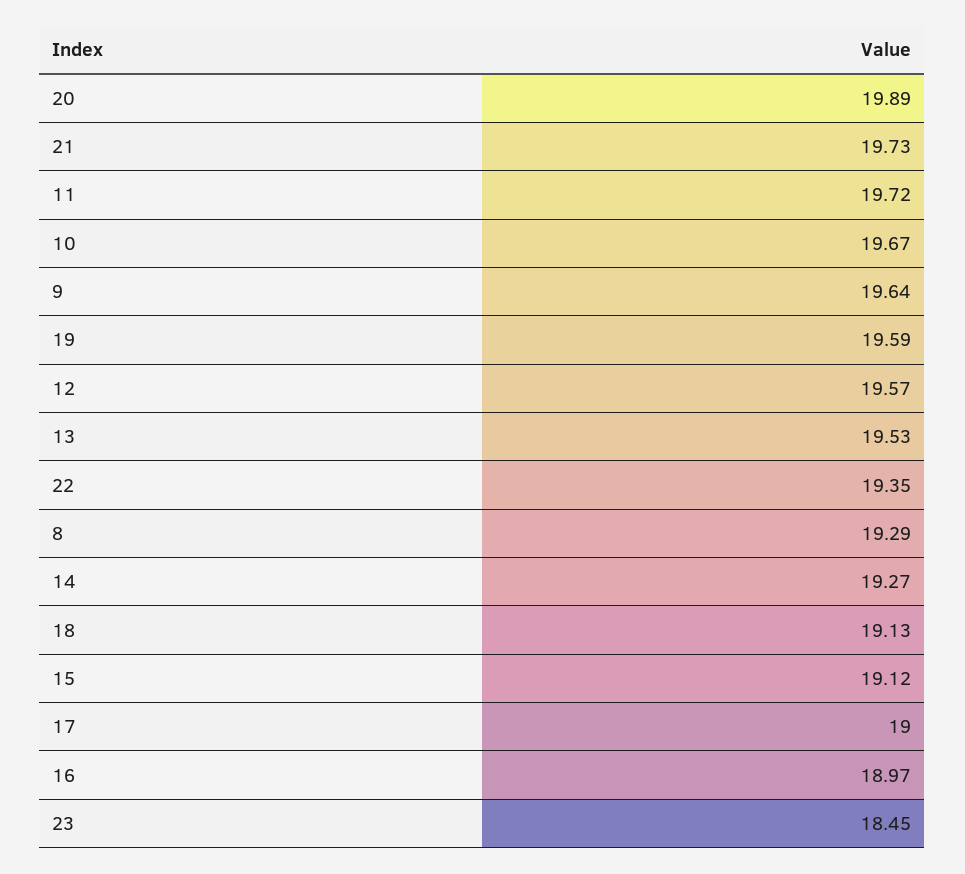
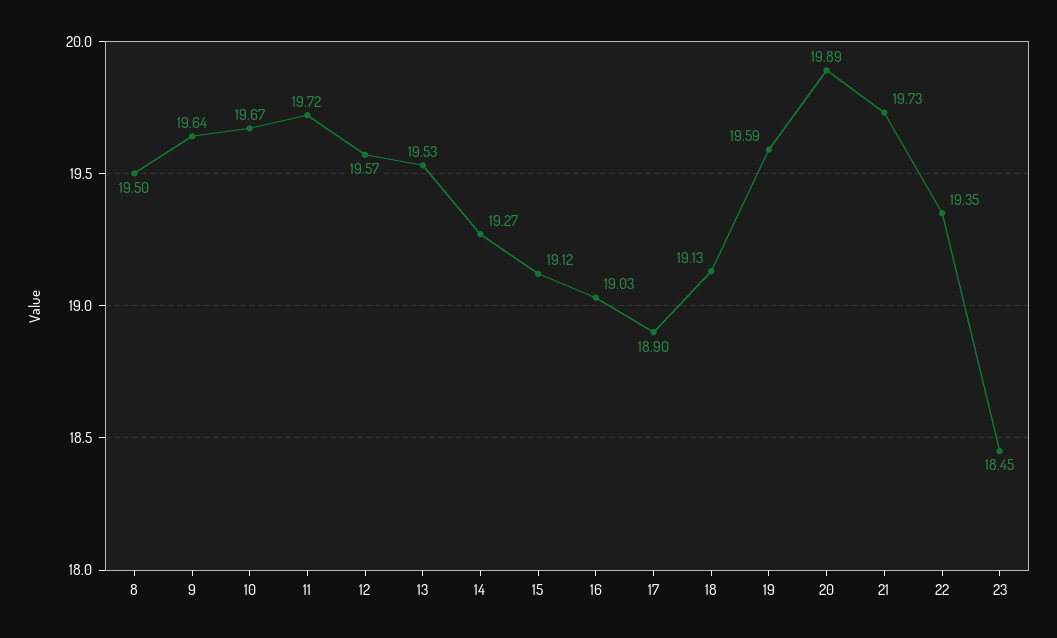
  {
    "20": 19.89,
    "21": 19.73,
    "11": 19.72,
    "10": 19.67,
    "9": 19.64,
    "19": 19.59,
    "12": 19.57,
    "13": 19.53,
    "22": 19.35,
-   "8": 19.29,
+   "8": 19.5,
    "14": 19.27,
    "18": 19.13,
    "15": 19.12,
-   "17": 19,
+   "17": 18.9,
-   "16": 18.97,
+   "16": 19.03,
    "23": 18.45
  }

